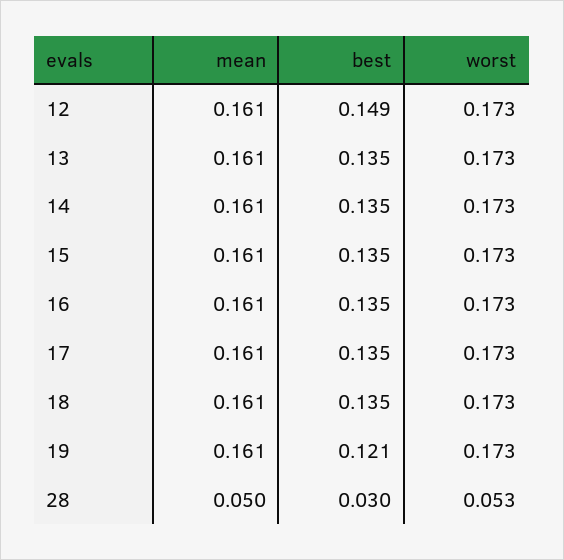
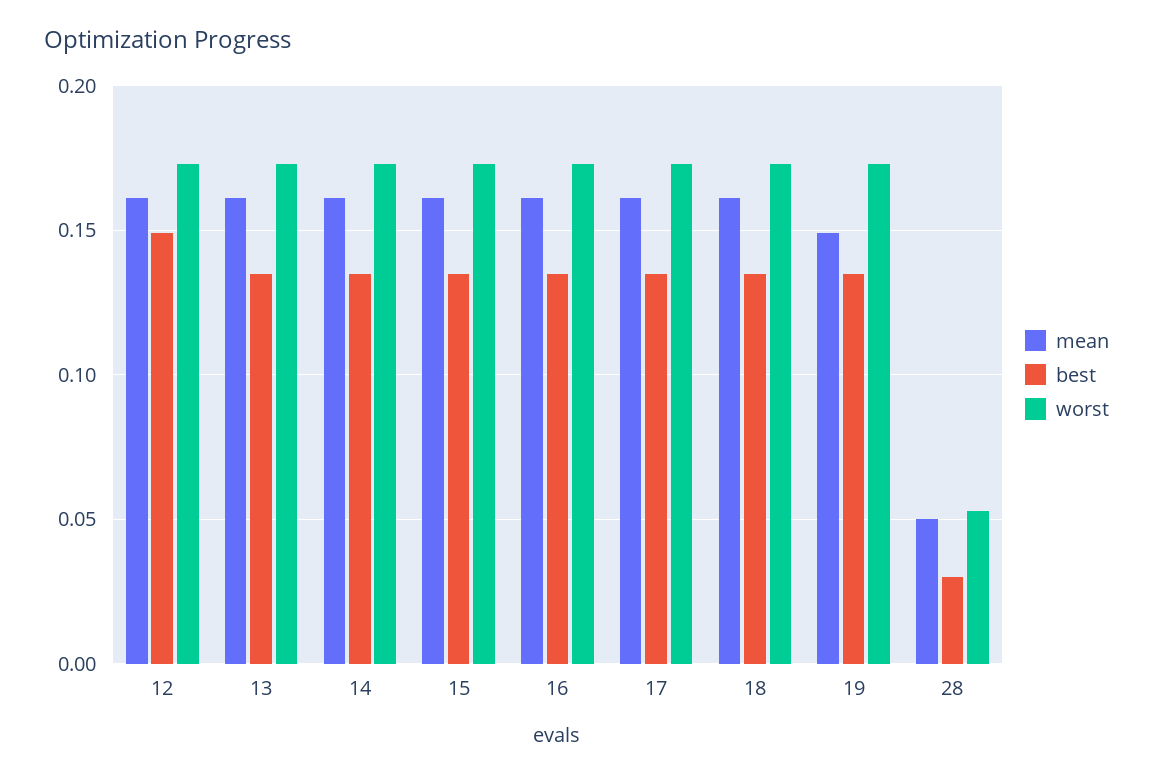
  {
    "mean": {
      "12": 0.161,
      "13": 0.161,
      "14": 0.161,
      "15": 0.161,
      "16": 0.161,
      "17": 0.161,
      "18": 0.161,
-     "19": 0.161,
+     "19": 0.15,
      "28": 0.05
    },
    "best": {
      "12": 0.149,
      "13": 0.135,
      "14": 0.135,
      "15": 0.135,
      "16": 0.135,
      "17": 0.135,
      "18": 0.135,
-     "19": 0.121,
+     "19": 0.135,
      "28": 0.03
    },
    "worst": {
      "12": 0.173,
      "13": 0.173,
      "14": 0.173,
      "15": 0.173,
      "16": 0.173,
      "17": 0.173,
      "18": 0.173,
      "19": 0.173,
      "28": 0.053
    }
  }

